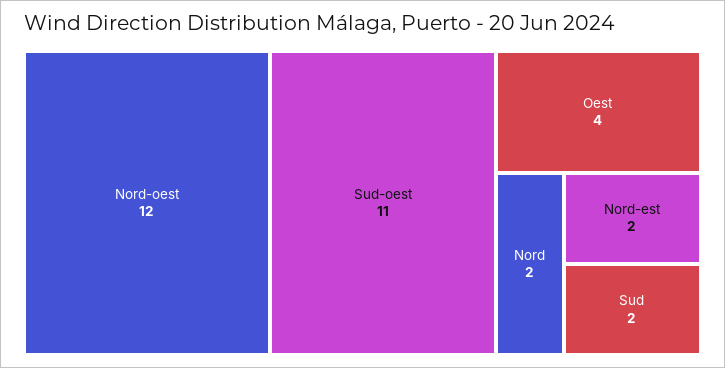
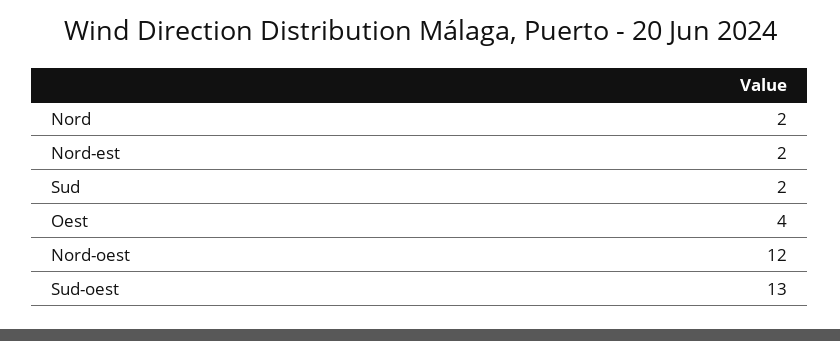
  {
    "Nord-oest": 12,
-   "Sud-oest": 11,
+   "Sud-oest": 13,
    "Oest": 4,
    "Nord": 2,
    "Nord-est": 2,
    "Sud": 2
  }

